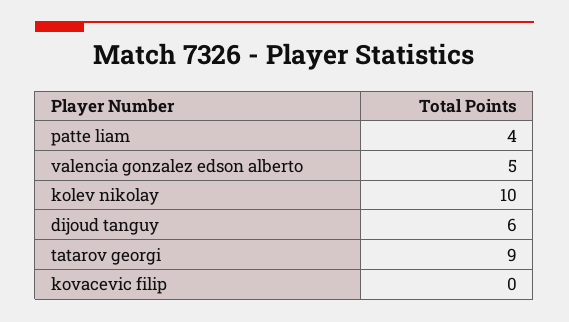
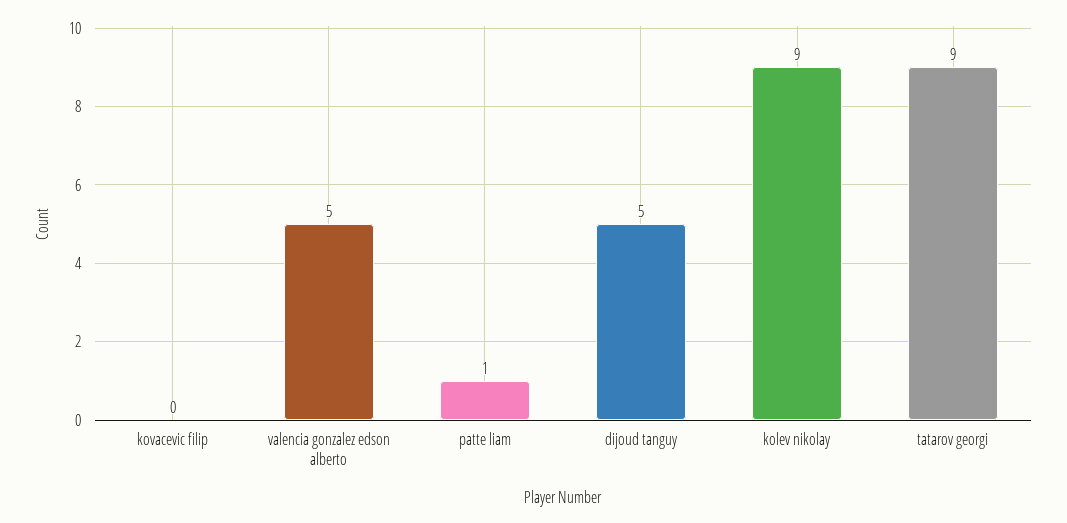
  {
-   "patte liam": 4,
+   "patte liam": 1,
    "valencia gonzalez edson alberto": 5,
-   "kolev nikolay": 10,
+   "kolev nikolay": 9,
-   "dijoud tanguy": 6,
+   "dijoud tanguy": 5,
    "tatarov georgi": 9,
    "kovacevic filip": 0
  }

